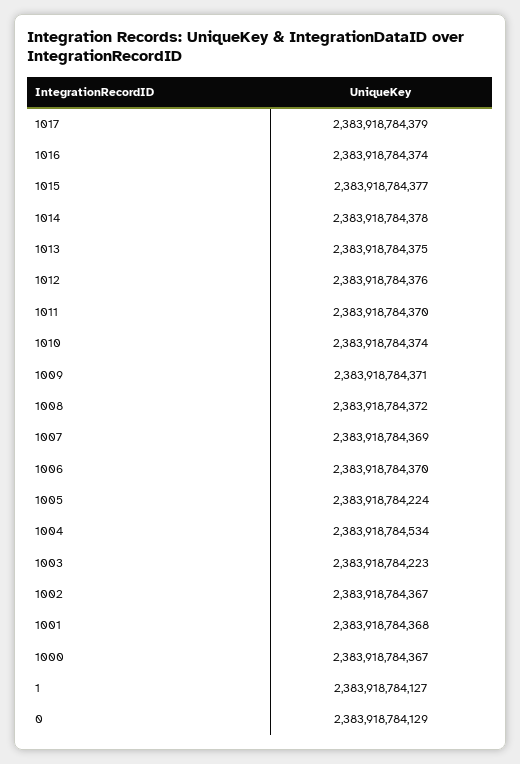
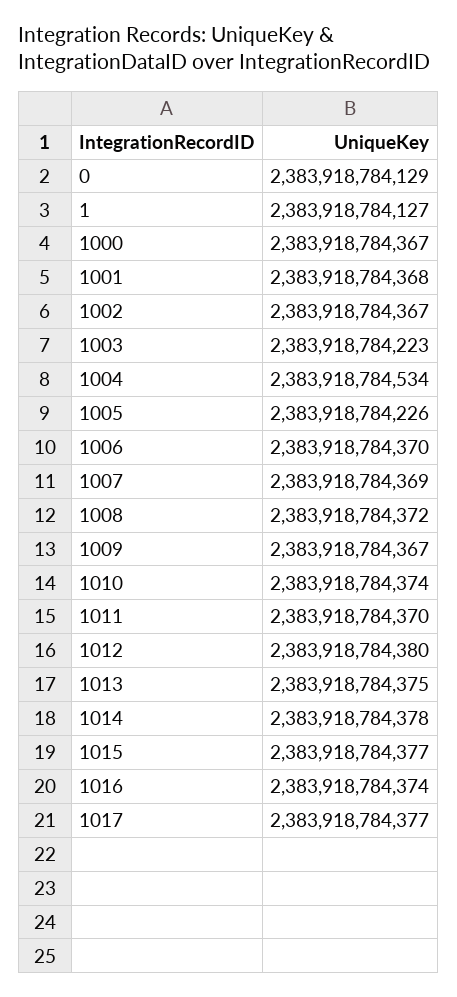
  {
-   "1017": 2383918784379,
+   "1017": 2383918784377,
    "1016": 2383918784374,
    "1015": 2383918784377,
    "1014": 2383918784378,
    "1013": 2383918784375,
-   "1012": 2383918784376,
+   "1012": 2383918784380,
    "1011": 2383918784370,
    "1010": 2383918784374,
-   "1009": 2383918784371,
+   "1009": 2383918784367,
    "1008": 2383918784372,
    "1007": 2383918784369,
    "1006": 2383918784370,
-   "1005": 2383918784224,
+   "1005": 2383918784226,
    "1004": 2383918784534,
    "1003": 2383918784223,
    "1002": 2383918784367,
    "1001": 2383918784368,
    "1000": 2383918784367,
    "1": 2383918784127,
    "0": 2383918784129
  }

